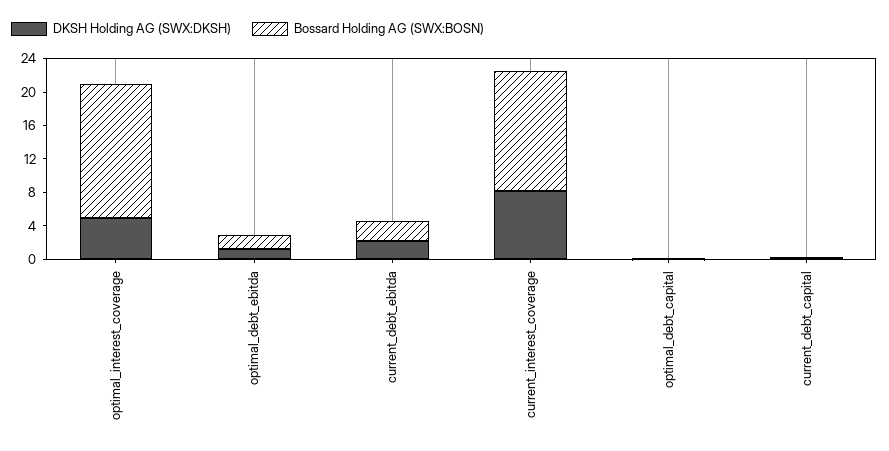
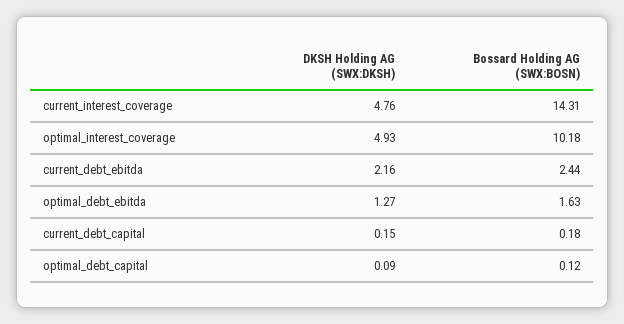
  {
    "DKSH Holding AG (SWX:DKSH)": {
      "optimal_interest_coverage": 4.93,
      "optimal_debt_ebitda": 1.27,
      "current_debt_ebitda": 2.16,
-     "current_interest_coverage": 8,
+     "current_interest_coverage": 4.76,
      "optimal_debt_capital": 0.09,
      "current_debt_capital": 0.15
    },
    "Bossard Holding AG (SWX:BOSN)": {
-     "optimal_interest_coverage": 16,
+     "optimal_interest_coverage": 10.18,
      "optimal_debt_ebitda": 1.63,
      "current_debt_ebitda": 2.44,
      "current_interest_coverage": 14.31,
      "optimal_debt_capital": 0.12,
      "current_debt_capital": 0.18
    }
  }

